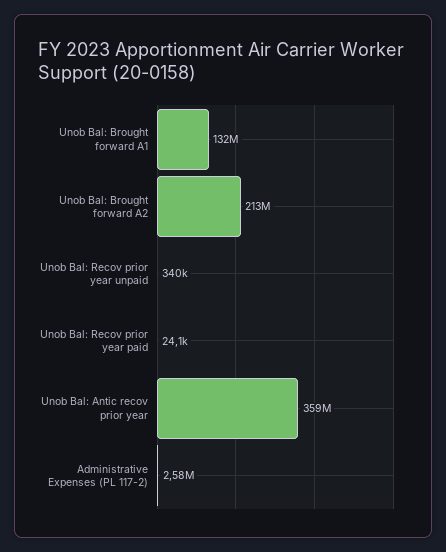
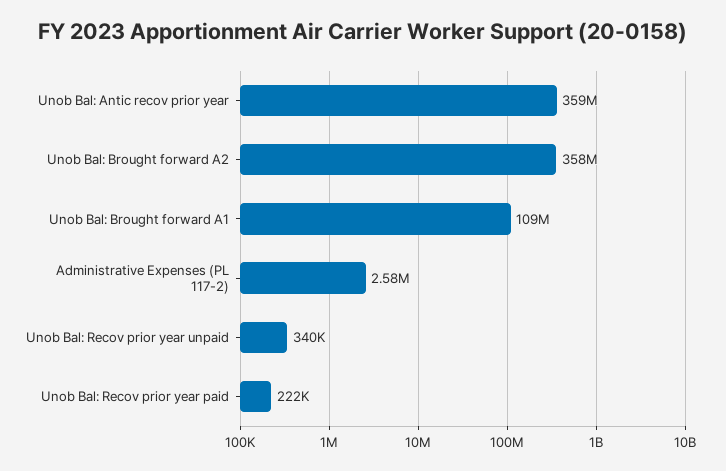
  {
-   "Unob Bal: Brought forward A1": 132000000,
+   "Unob Bal: Brought forward A1": 109000000,
-   "Unob Bal: Brought forward A2": 213000000,
+   "Unob Bal: Brought forward A2": 358000000,
    "Unob Bal: Recov prior year unpaid": 340000,
-   "Unob Bal: Recov prior year paid": 24100,
+   "Unob Bal: Recov prior year paid": 222000,
    "Unob Bal: Antic recov prior year": 359000000,
    "Administrative Expenses (PL 117-2)": 2580000
  }

